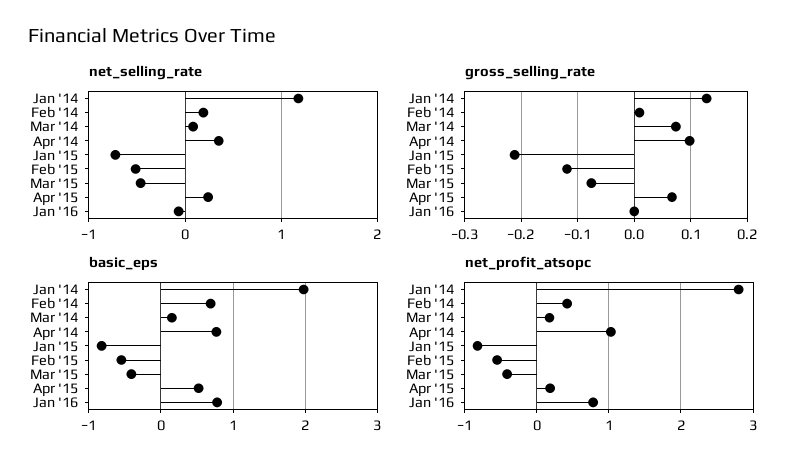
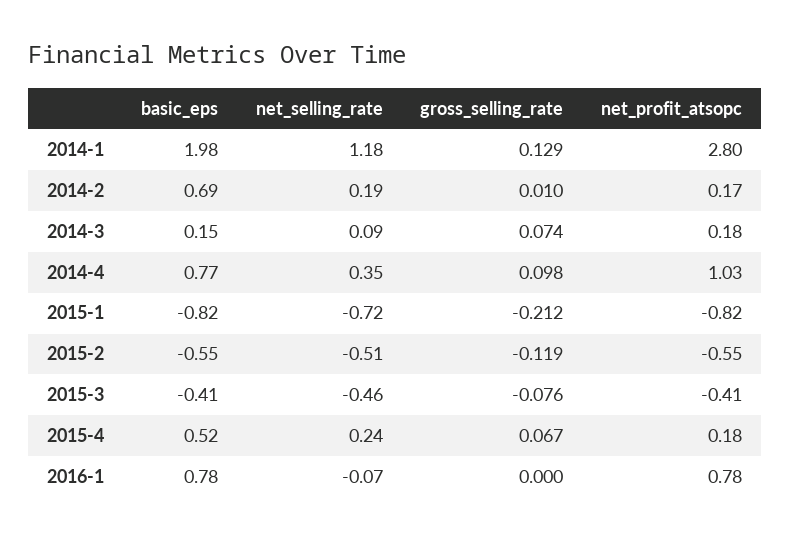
  {
    "net_selling_rate": {
      "Jan '14": 1.18,
      "Feb '14": 0.19,
      "Mar '14": 0.09,
      "Apr '14": 0.35,
      "Jan '15": -0.72,
      "Feb '15": -0.51,
      "Mar '15": -0.46,
      "Apr '15": 0.24,
      "Jan '16": -0.07
    },
    "gross_selling_rate": {
      "Jan '14": 0.129,
      "Feb '14": 0.01,
      "Mar '14": 0.074,
      "Apr '14": 0.098,
      "Jan '15": -0.212,
      "Feb '15": -0.119,
      "Mar '15": -0.076,
      "Apr '15": 0.067,
      "Jan '16": 0
    },
    "basic_eps": {
      "Jan '14": 1.98,
      "Feb '14": 0.69,
      "Mar '14": 0.15,
      "Apr '14": 0.77,
      "Jan '15": -0.82,
      "Feb '15": -0.55,
      "Mar '15": -0.41,
      "Apr '15": 0.52,
      "Jan '16": 0.78
    },
    "net_profit_atsopc": {
      "Jan '14": 2.8,
-     "Feb '14": 0.4,
+     "Feb '14": 0.17,
      "Mar '14": 0.18,
      "Apr '14": 1.03,
      "Jan '15": -0.82,
      "Feb '15": -0.55,
      "Mar '15": -0.41,
      "Apr '15": 0.18,
      "Jan '16": 0.78
    }
  }

